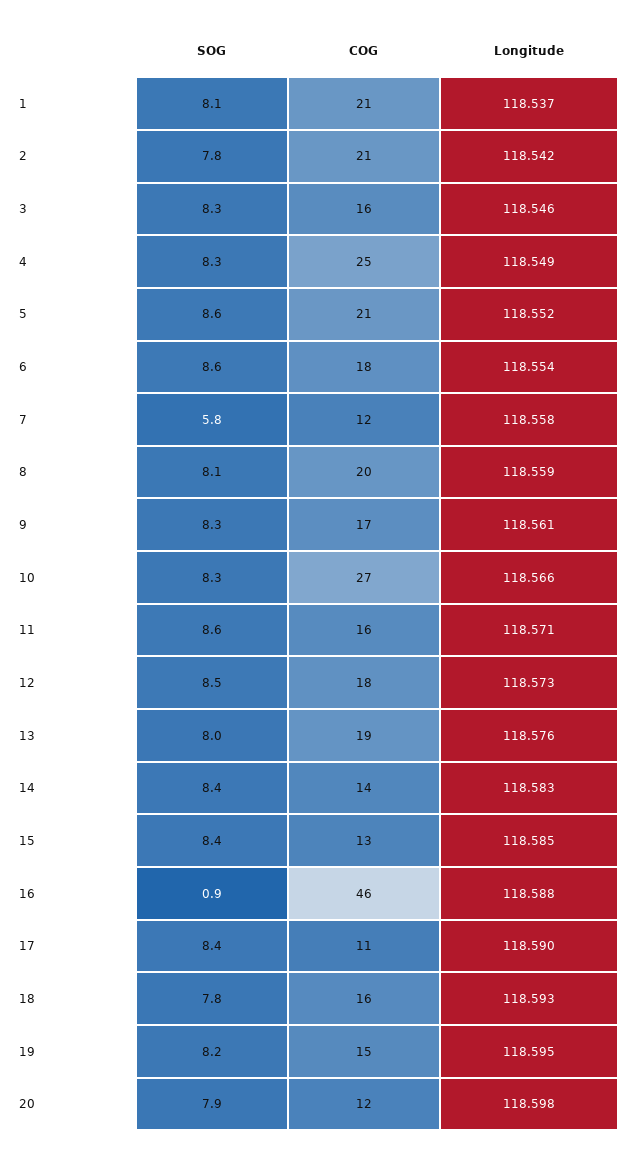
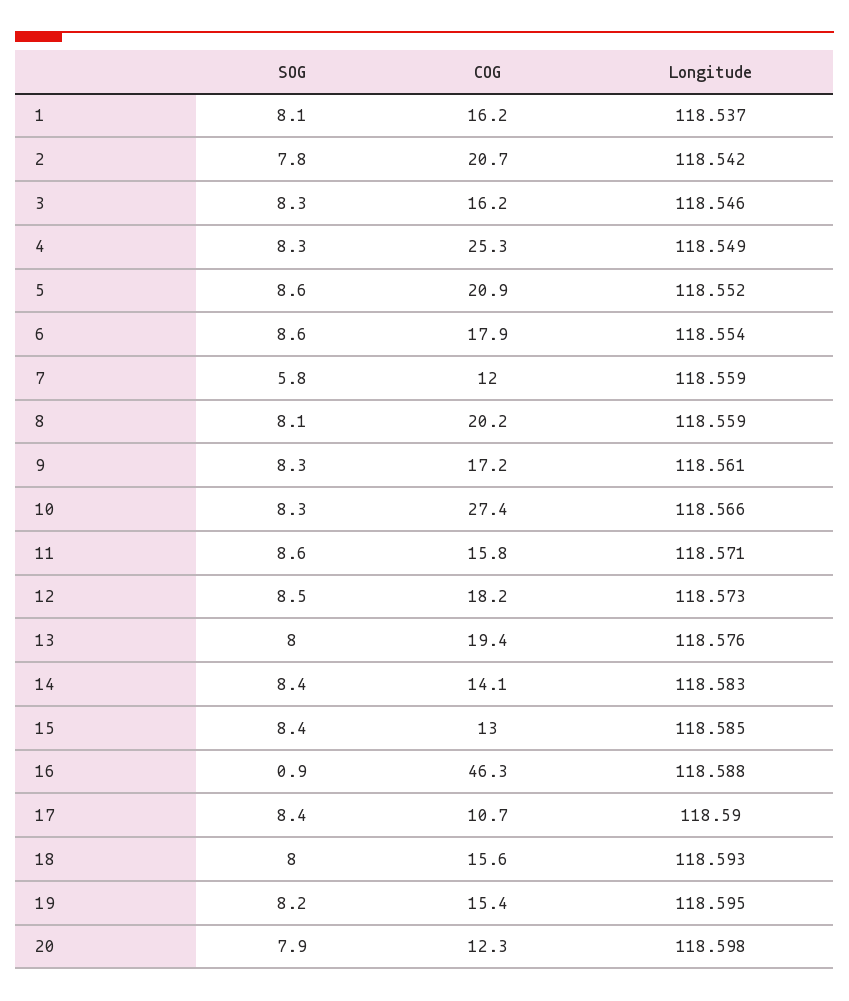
  {
    "SOG": {
      "1": 8.1,
      "2": 7.8,
      "3": 8.3,
      "4": 8.3,
      "5": 8.6,
      "6": 8.6,
      "7": 5.8,
      "8": 8.1,
      "9": 8.3,
      "10": 8.3,
      "11": 8.6,
      "12": 8.5,
      "13": 8,
      "14": 8.4,
      "15": 8.4,
      "16": 0.9,
      "17": 8.4,
-     "18": 7.8,
+     "18": 8,
      "19": 8.2,
      "20": 7.9
    },
    "COG": {
-     "1": 21,
+     "1": 16.2,
      "2": 20.7,
      "3": 16.2,
      "4": 25.3,
      "5": 20.9,
      "6": 17.9,
      "7": 12,
      "8": 20.2,
      "9": 17.2,
      "10": 27.4,
      "11": 15.8,
      "12": 18.2,
      "13": 19.4,
      "14": 14.1,
      "15": 13,
      "16": 46.3,
      "17": 10.7,
      "18": 15.6,
      "19": 15.4,
      "20": 12.3
    },
    "Longitude": {
      "1": 118.537,
      "2": 118.542,
      "3": 118.546,
      "4": 118.549,
      "5": 118.552,
      "6": 118.554,
-     "7": 118.558,
+     "7": 118.559,
      "8": 118.559,
      "9": 118.561,
      "10": 118.566,
      "11": 118.571,
      "12": 118.573,
      "13": 118.576,
      "14": 118.583,
      "15": 118.585,
      "16": 118.588,
      "17": 118.59,
      "18": 118.593,
      "19": 118.595,
      "20": 118.598
    }
  }

